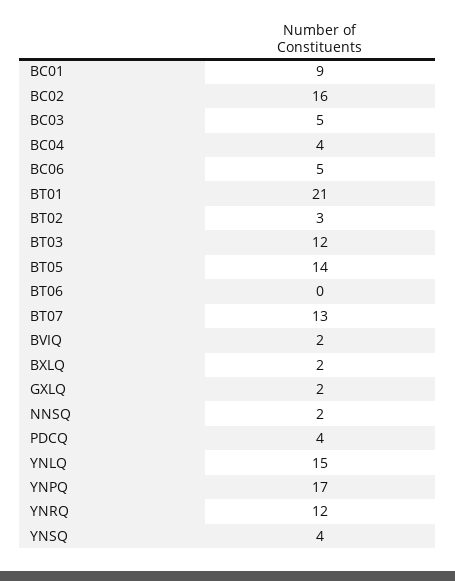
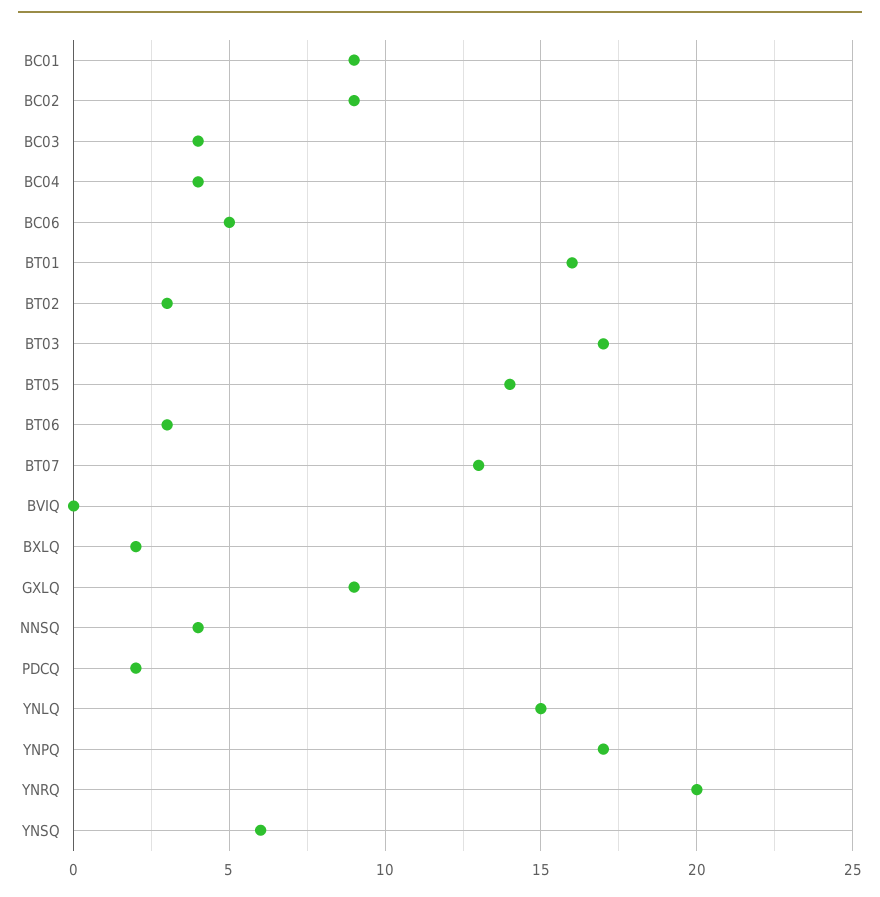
  {
    "BC01": 9,
-   "BC02": 16,
+   "BC02": 9,
-   "BC03": 5,
+   "BC03": 4,
    "BC04": 4,
    "BC06": 5,
-   "BT01": 21,
+   "BT01": 16,
    "BT02": 3,
-   "BT03": 12,
+   "BT03": 17,
    "BT05": 14,
-   "BT06": 0,
+   "BT06": 3,
    "BT07": 13,
-   "BVIQ": 2,
+   "BVIQ": 0,
    "BXLQ": 2,
-   "GXLQ": 2,
+   "GXLQ": 9,
-   "NNSQ": 2,
+   "NNSQ": 4,
-   "PDCQ": 4,
+   "PDCQ": 2,
    "YNLQ": 15,
    "YNPQ": 17,
-   "YNRQ": 12,
+   "YNRQ": 20,
-   "YNSQ": 4
+   "YNSQ": 6
  }

